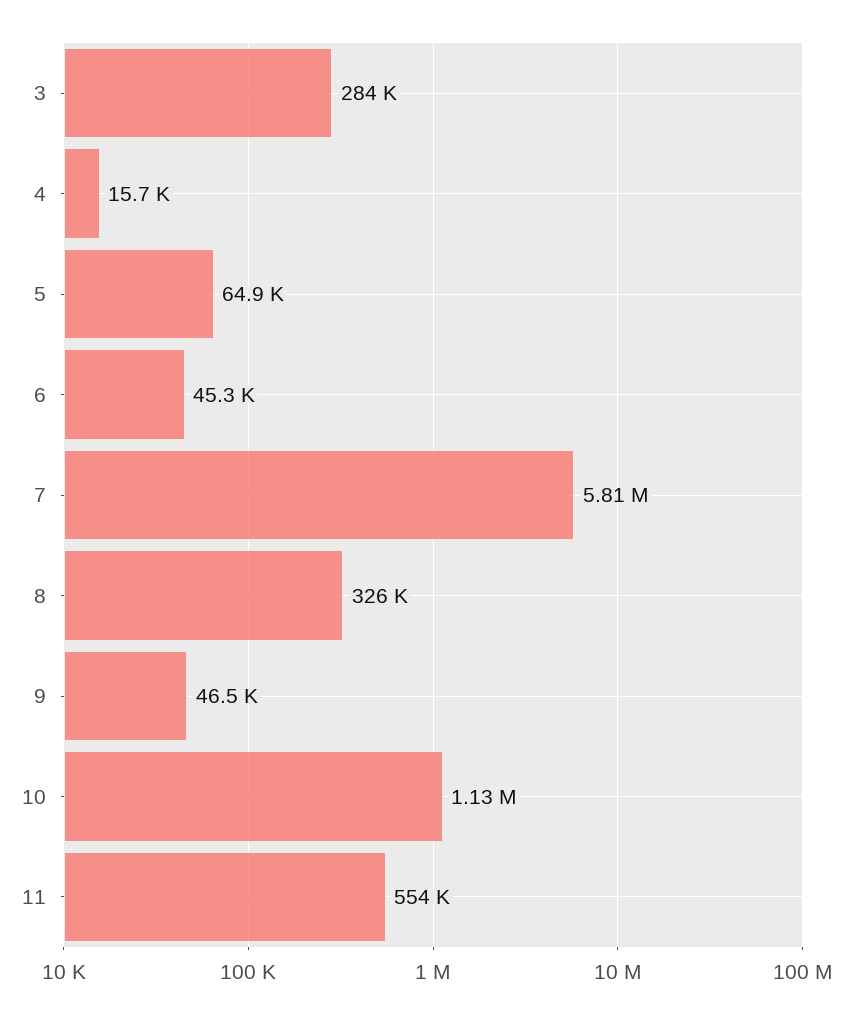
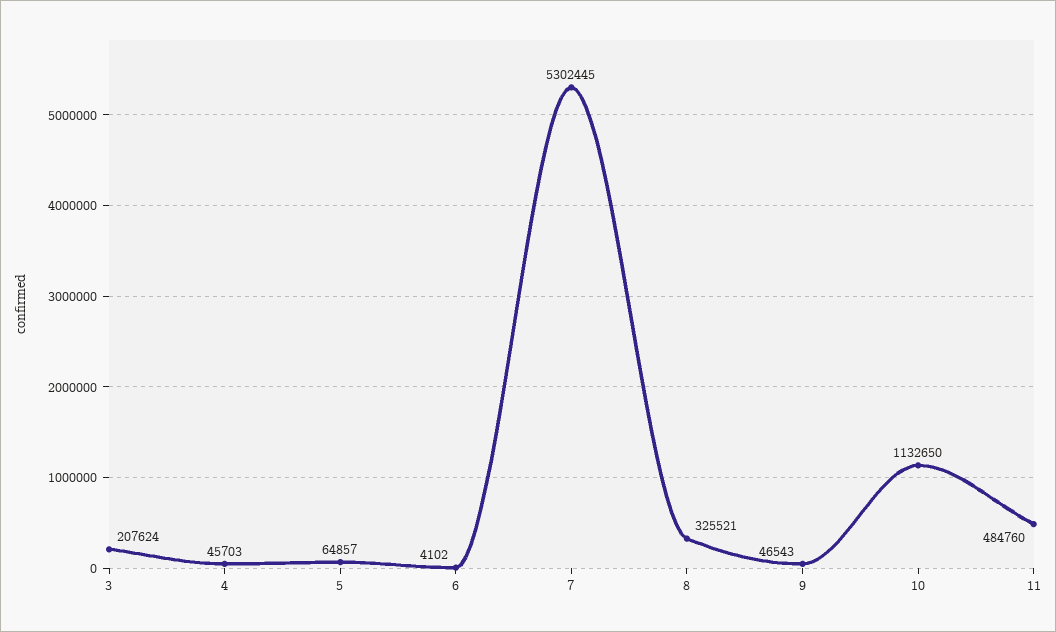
  {
-   "3": 284000,
+   "3": 207624,
-   "4": 15700,
+   "4": 45703,
    "5": 64857,
-   "6": 45300,
+   "6": 4102,
-   "7": 5810000,
+   "7": 5302445,
    "8": 325521,
    "9": 46543,
    "10": 1132650,
-   "11": 554000
+   "11": 484760
  }

